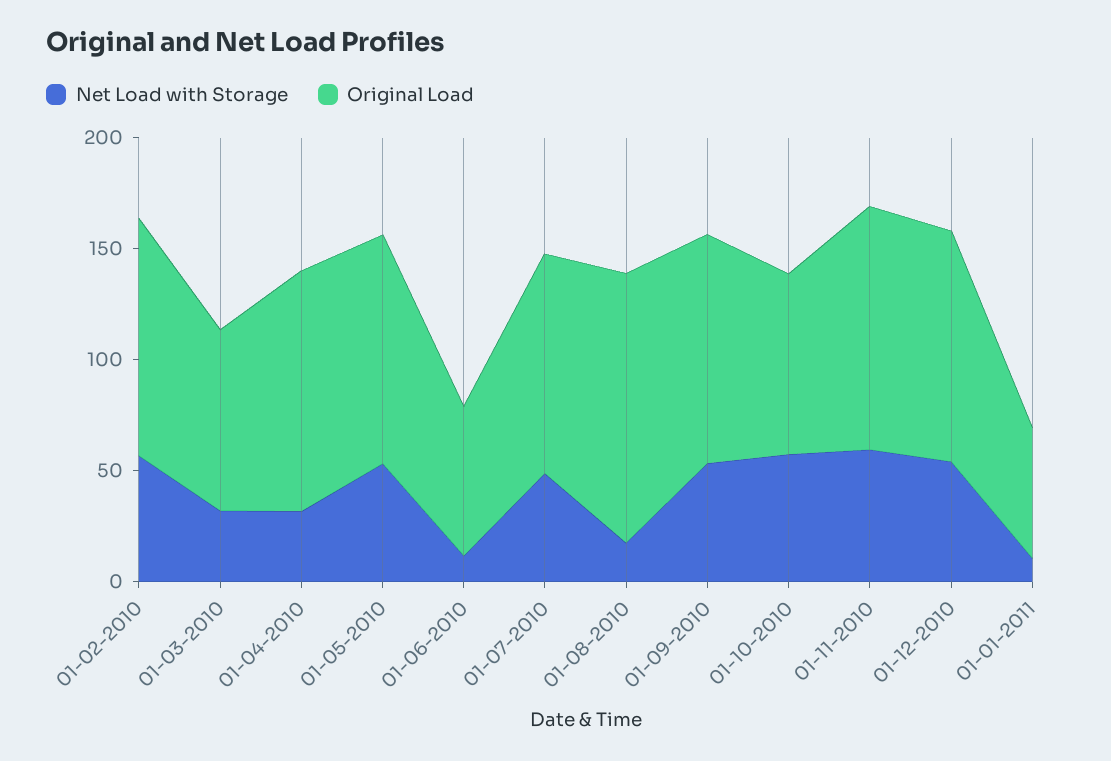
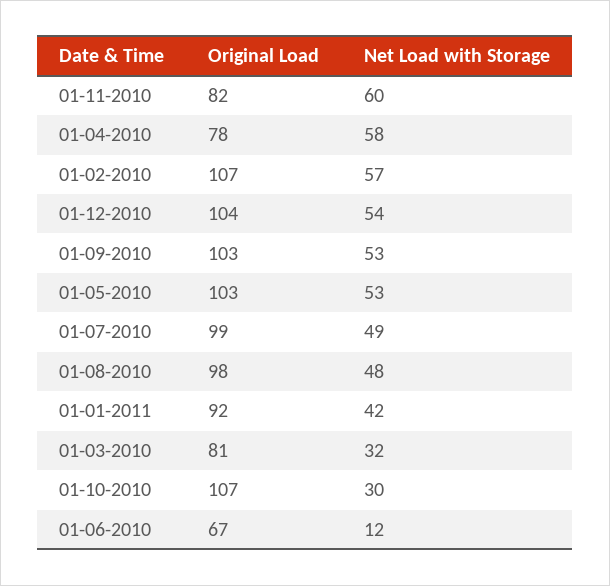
  {
    "Net Load with Storage": {
      "01-02-2010": 57,
      "01-03-2010": 32,
-     "01-04-2010": 30,
+     "01-04-2010": 58,
      "01-05-2010": 53,
      "01-06-2010": 12,
      "01-07-2010": 49,
-     "01-08-2010": 20,
+     "01-08-2010": 48,
      "01-09-2010": 53,
-     "01-10-2010": 60,
+     "01-10-2010": 30,
      "01-11-2010": 60,
      "01-12-2010": 54,
-     "01-01-2011": 10
+     "01-01-2011": 42
    },
    "Original Load": {
      "01-02-2010": 107,
      "01-03-2010": 81,
-     "01-04-2010": 110,
+     "01-04-2010": 78,
      "01-05-2010": 103,
      "01-06-2010": 67,
      "01-07-2010": 99,
-     "01-08-2010": 120,
+     "01-08-2010": 98,
      "01-09-2010": 103,
-     "01-10-2010": 80,
+     "01-10-2010": 107,
-     "01-11-2010": 110,
+     "01-11-2010": 82,
      "01-12-2010": 104,
-     "01-01-2011": 60
+     "01-01-2011": 92
    }
  }

